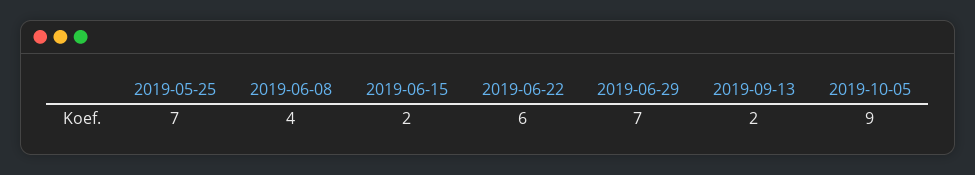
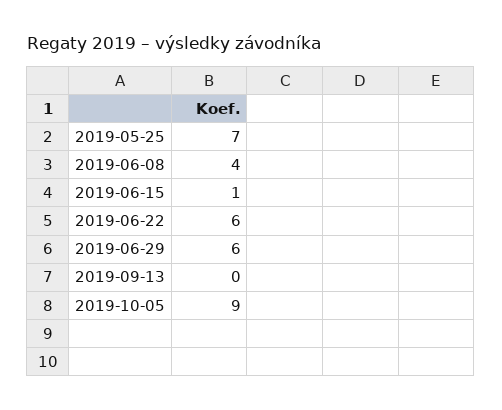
  {
    "2019-05-25": 7,
    "2019-06-08": 4,
-   "2019-06-15": 2,
+   "2019-06-15": 1,
    "2019-06-22": 6,
-   "2019-06-29": 7,
+   "2019-06-29": 6,
-   "2019-09-13": 2,
+   "2019-09-13": 0,
    "2019-10-05": 9
  }

